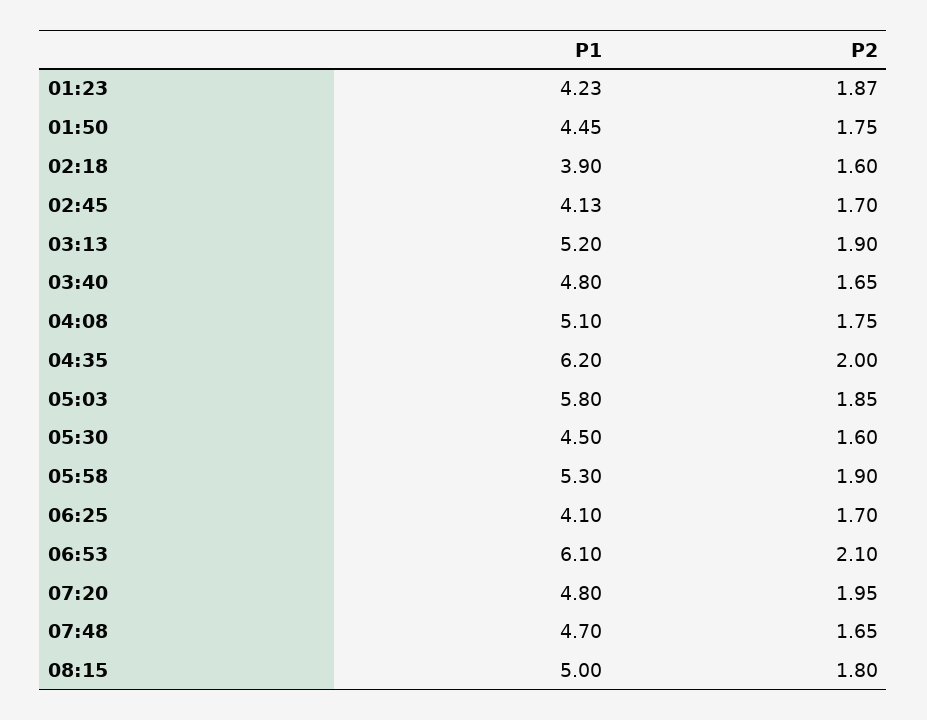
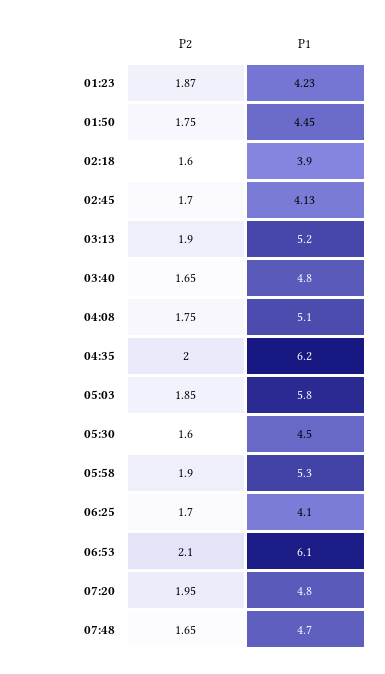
  {
    "P1": {
      "01:23": 4.23,
      "01:50": 4.45,
      "02:18": 3.9,
      "02:45": 4.13,
      "03:13": 5.2,
      "03:40": 4.8,
      "04:08": 5.1,
      "04:35": 6.2,
      "05:03": 5.8,
      "05:30": 4.5,
      "05:58": 5.3,
      "06:25": 4.1,
      "06:53": 6.1,
      "07:20": 4.8,
-     "07:48": 4.7,
+     "07:48": 4.7
-     "08:15": 5
    },
    "P2": {
      "01:23": 1.87,
      "01:50": 1.75,
      "02:18": 1.6,
      "02:45": 1.7,
      "03:13": 1.9,
      "03:40": 1.65,
      "04:08": 1.75,
      "04:35": 2,
      "05:03": 1.85,
      "05:30": 1.6,
      "05:58": 1.9,
      "06:25": 1.7,
      "06:53": 2.1,
      "07:20": 1.95,
-     "07:48": 1.65,
+     "07:48": 1.65
-     "08:15": 1.8
    }
  }

